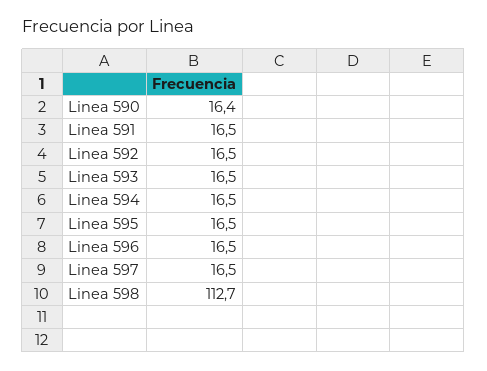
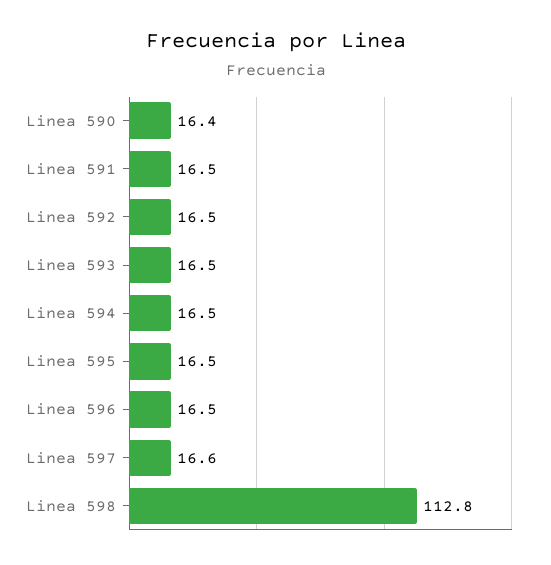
  {
    "Linea 590": 16.4,
    "Linea 591": 16.5,
    "Linea 592": 16.5,
    "Linea 593": 16.5,
    "Linea 594": 16.5,
    "Linea 595": 16.5,
    "Linea 596": 16.5,
-   "Linea 597": 16.5,
+   "Linea 597": 16.6,
-   "Linea 598": 112.7
+   "Linea 598": 112.8
  }

